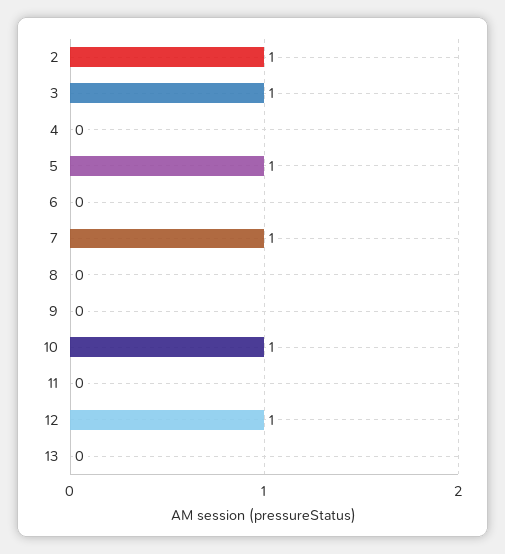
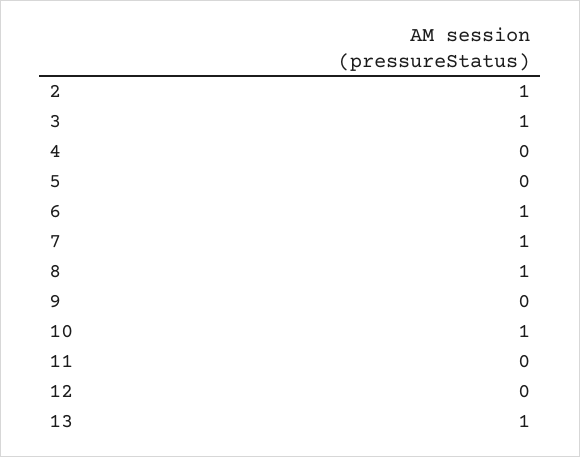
  {
    "2": 1,
    "3": 1,
    "4": 0,
-   "5": 1,
+   "5": 0,
-   "6": 0,
+   "6": 1,
    "7": 1,
-   "8": 0,
+   "8": 1,
    "9": 0,
    "10": 1,
    "11": 0,
-   "12": 1,
+   "12": 0,
-   "13": 0
+   "13": 1
  }

